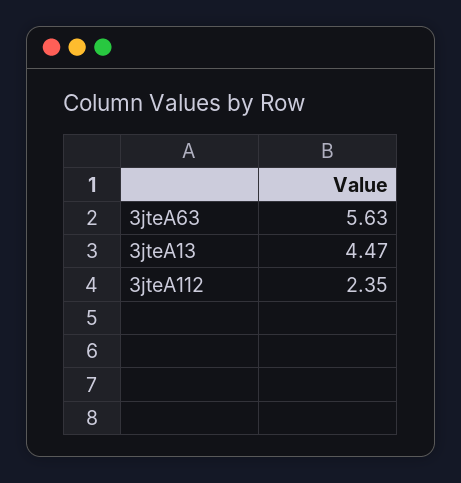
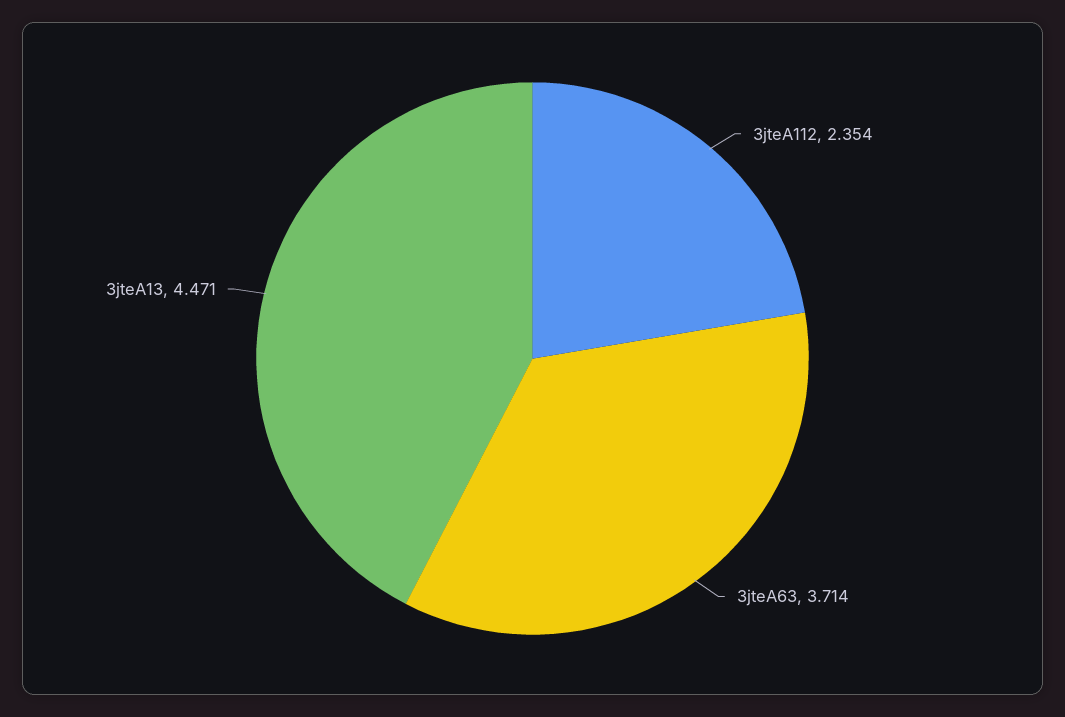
  {
-   "3jteA63": 5.63,
+   "3jteA63": 3.714,
    "3jteA13": 4.471,
    "3jteA112": 2.354
  }

